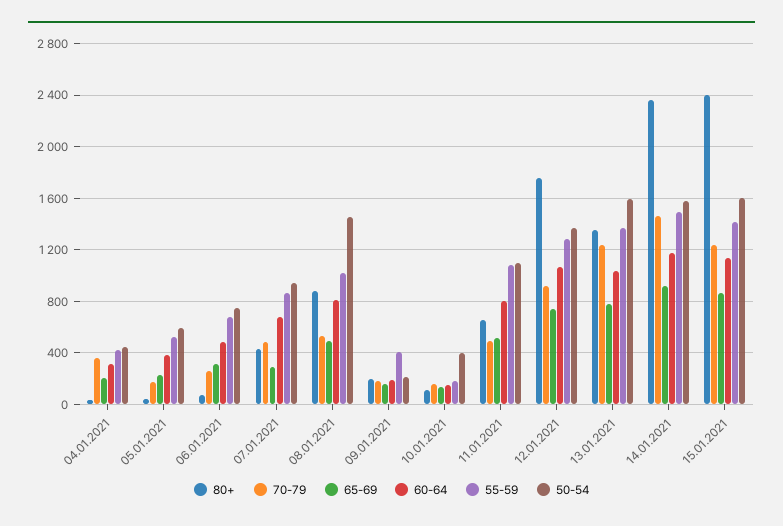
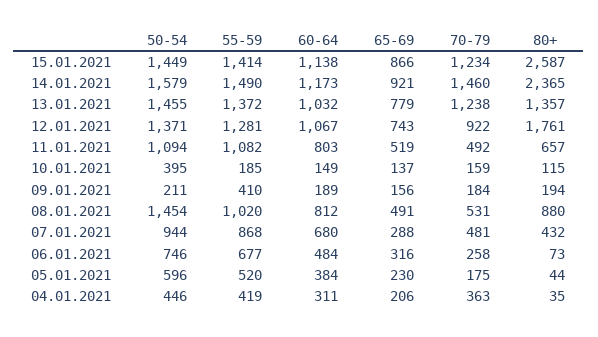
  {
    "80+": {
      "04.01.2021": 35,
      "05.01.2021": 44,
      "06.01.2021": 73,
      "07.01.2021": 432,
      "08.01.2021": 880,
      "09.01.2021": 194,
      "10.01.2021": 115,
      "11.01.2021": 657,
      "12.01.2021": 1761,
      "13.01.2021": 1357,
      "14.01.2021": 2365,
-     "15.01.2021": 2400
+     "15.01.2021": 2587
    },
    "70-79": {
      "04.01.2021": 363,
      "05.01.2021": 175,
      "06.01.2021": 258,
      "07.01.2021": 481,
      "08.01.2021": 531,
      "09.01.2021": 184,
      "10.01.2021": 159,
      "11.01.2021": 492,
      "12.01.2021": 922,
      "13.01.2021": 1238,
      "14.01.2021": 1460,
      "15.01.2021": 1234
    },
    "65-69": {
      "04.01.2021": 206,
      "05.01.2021": 230,
      "06.01.2021": 316,
      "07.01.2021": 288,
      "08.01.2021": 491,
      "09.01.2021": 156,
      "10.01.2021": 137,
      "11.01.2021": 519,
      "12.01.2021": 743,
      "13.01.2021": 779,
      "14.01.2021": 921,
      "15.01.2021": 866
    },
    "60-64": {
      "04.01.2021": 311,
      "05.01.2021": 384,
      "06.01.2021": 484,
      "07.01.2021": 680,
      "08.01.2021": 812,
      "09.01.2021": 189,
      "10.01.2021": 149,
      "11.01.2021": 803,
      "12.01.2021": 1067,
      "13.01.2021": 1032,
      "14.01.2021": 1173,
      "15.01.2021": 1138
    },
    "55-59": {
      "04.01.2021": 419,
      "05.01.2021": 520,
      "06.01.2021": 677,
      "07.01.2021": 868,
      "08.01.2021": 1020,
      "09.01.2021": 410,
      "10.01.2021": 185,
      "11.01.2021": 1082,
      "12.01.2021": 1281,
      "13.01.2021": 1372,
      "14.01.2021": 1490,
      "15.01.2021": 1414
    },
    "50-54": {
      "04.01.2021": 446,
      "05.01.2021": 596,
      "06.01.2021": 746,
      "07.01.2021": 944,
      "08.01.2021": 1454,
      "09.01.2021": 211,
      "10.01.2021": 395,
      "11.01.2021": 1094,
      "12.01.2021": 1371,
-     "13.01.2021": 1600,
+     "13.01.2021": 1455,
      "14.01.2021": 1579,
-     "15.01.2021": 1600
+     "15.01.2021": 1449
    }
  }

